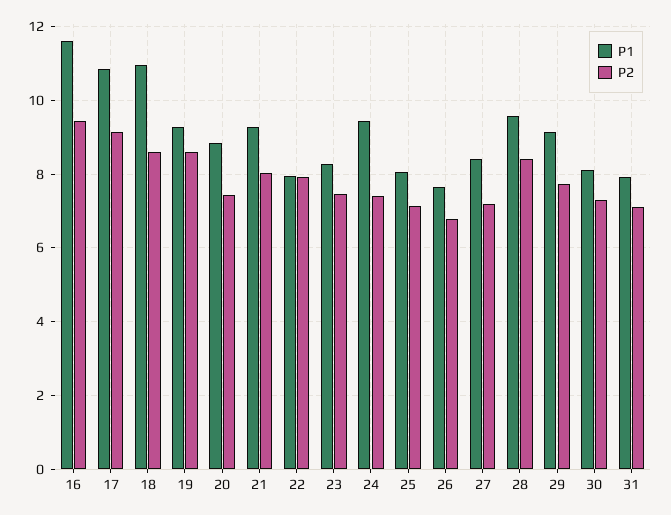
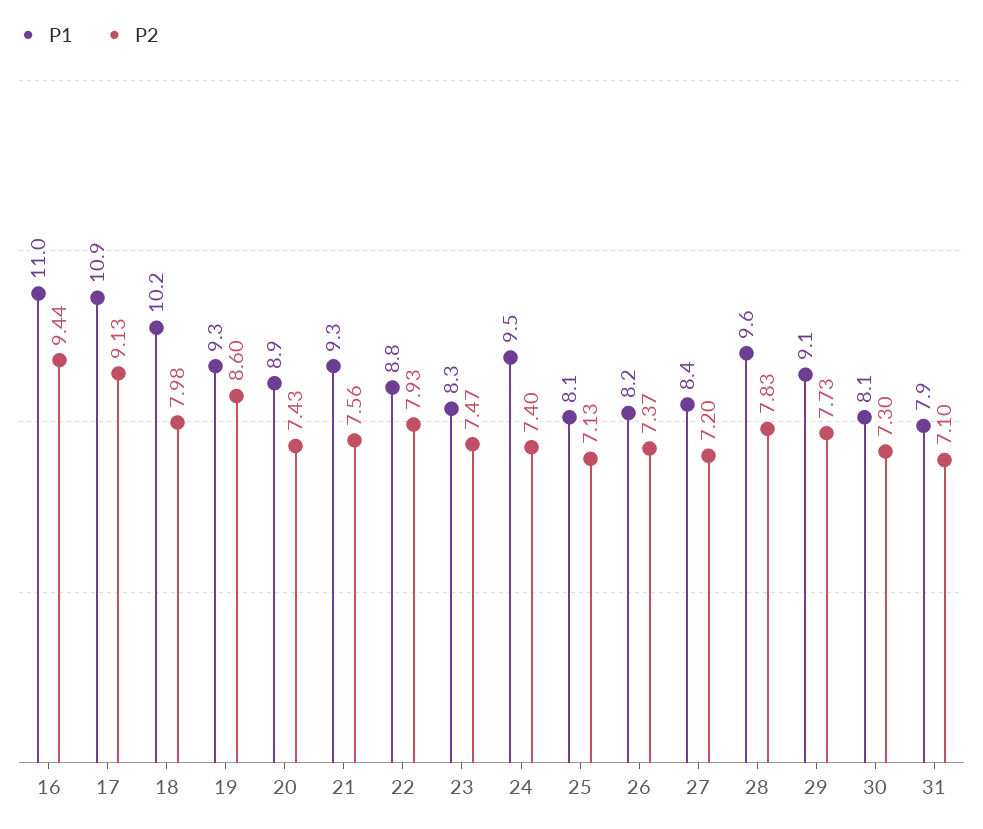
  {
    "P1": {
-     "16": 11.6,
+     "16": 11,
      "17": 10.9,
-     "18": 11,
+     "18": 10.2,
      "19": 9.3,
      "20": 8.9,
      "21": 9.3,
-     "22": 8,
+     "22": 8.8,
      "23": 8.3,
      "24": 9.5,
      "25": 8.1,
-     "26": 7.6,
+     "26": 8.2,
      "27": 8.4,
      "28": 9.6,
      "29": 9.1,
      "30": 8.1,
      "31": 7.9
    },
    "P2": {
      "16": 9.44,
      "17": 9.13,
-     "18": 8.6,
+     "18": 7.98,
      "19": 8.6,
      "20": 7.43,
-     "21": 8,
+     "21": 7.56,
      "22": 7.93,
      "23": 7.47,
      "24": 7.4,
      "25": 7.13,
-     "26": 6.8,
+     "26": 7.37,
      "27": 7.2,
-     "28": 8.4,
+     "28": 7.83,
      "29": 7.73,
      "30": 7.3,
      "31": 7.1
    }
  }

